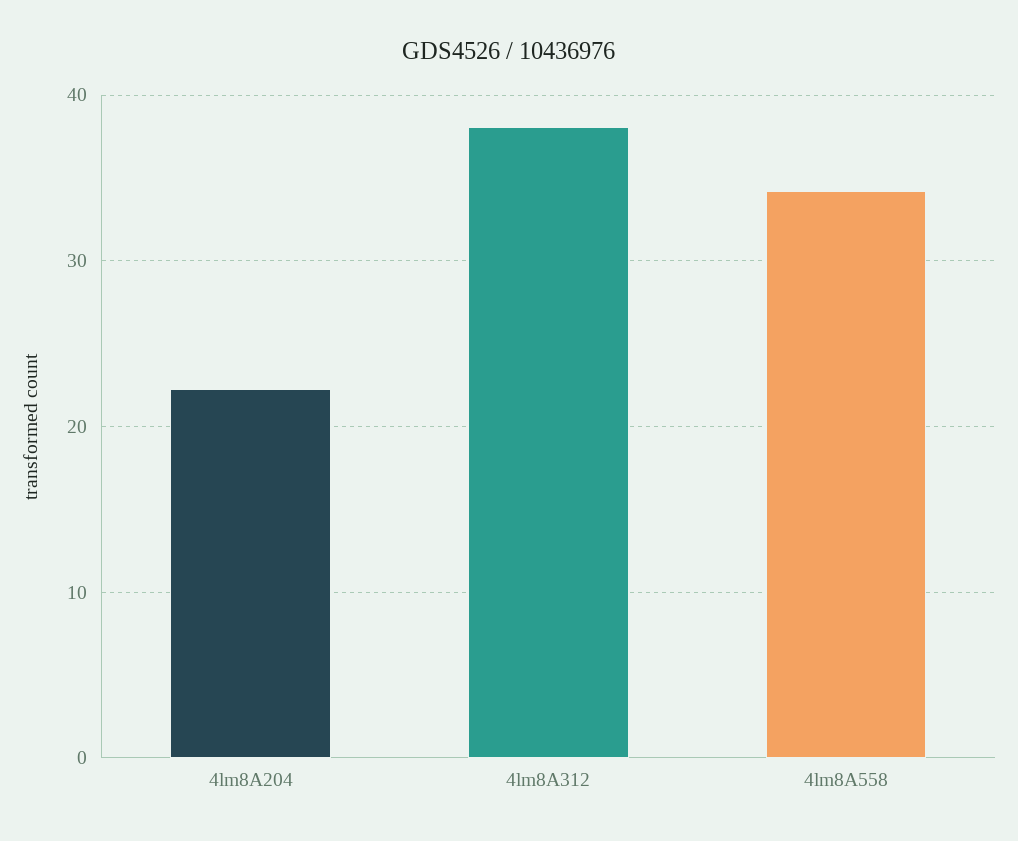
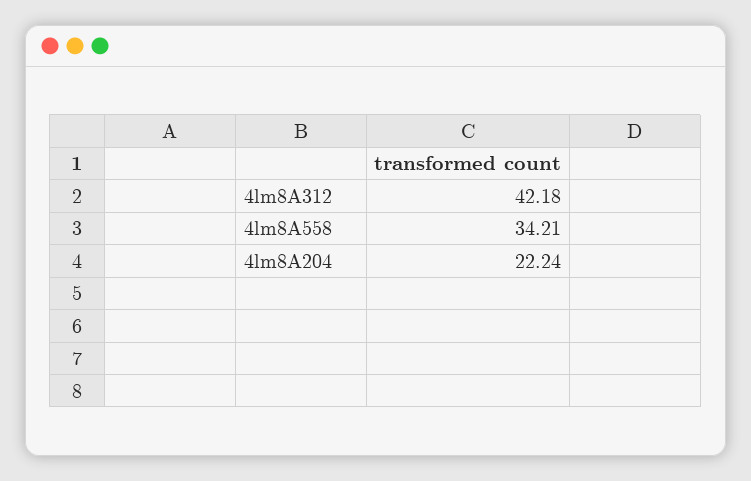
  {
    "4lm8A204": 22.24,
-   "4lm8A312": 38,
+   "4lm8A312": 42.18,
    "4lm8A558": 34.21
  }

